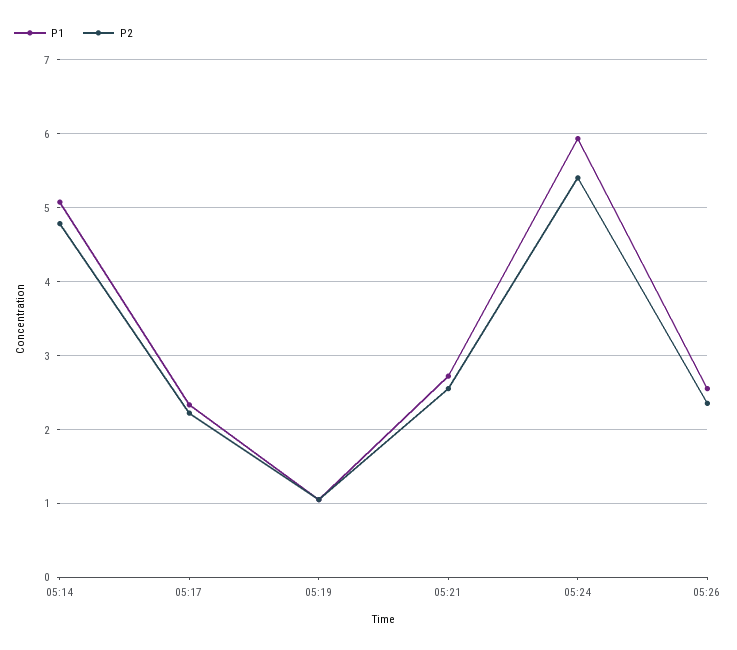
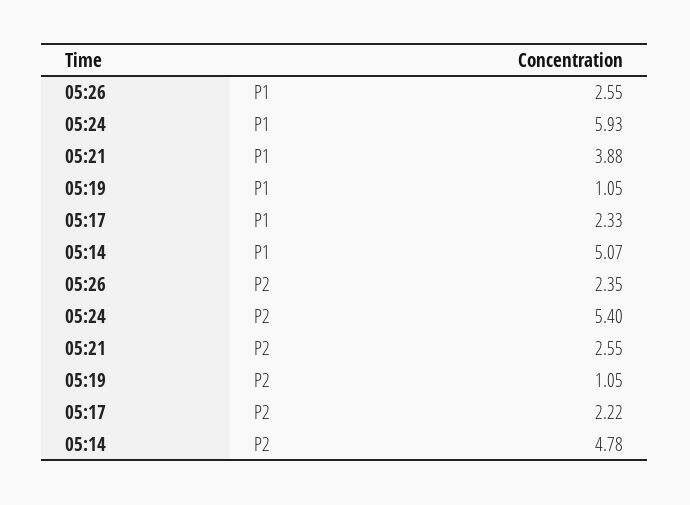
  {
    "P1": {
      "05:14": 5.07,
      "05:17": 2.33,
      "05:19": 1.05,
-     "05:21": 2.7,
+     "05:21": 3.88,
      "05:24": 5.93,
      "05:26": 2.55
    },
    "P2": {
      "05:14": 4.78,
      "05:17": 2.22,
      "05:19": 1.05,
      "05:21": 2.55,
      "05:24": 5.4,
      "05:26": 2.35
    }
  }

